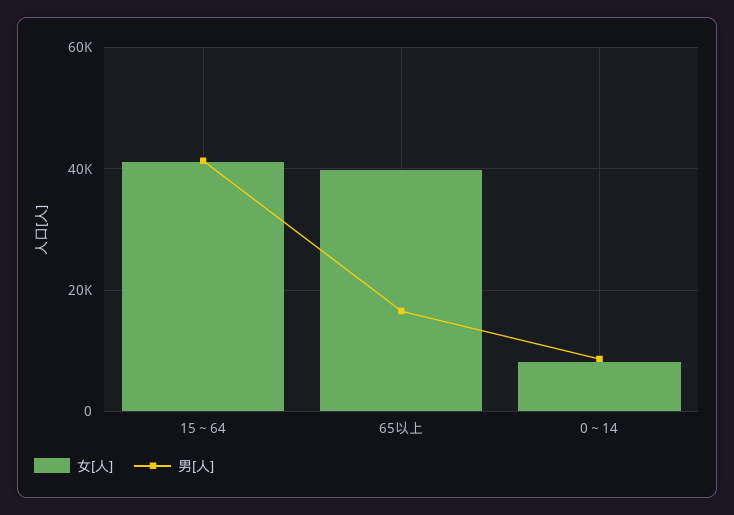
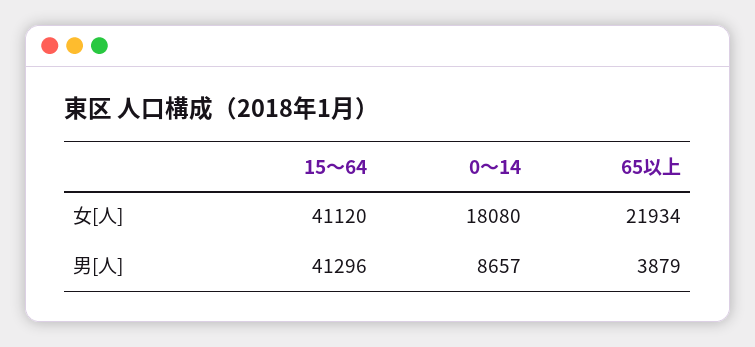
  {
    "女[人]": {
      "15～64": 41120,
-     "65以上": 40000,
+     "65以上": 21934,
-     "0～14": 8000
+     "0～14": 18080
    },
    "男[人]": {
      "15～64": 41296,
-     "65以上": 16000,
+     "65以上": 3879,
      "0～14": 8657
    }
  }

